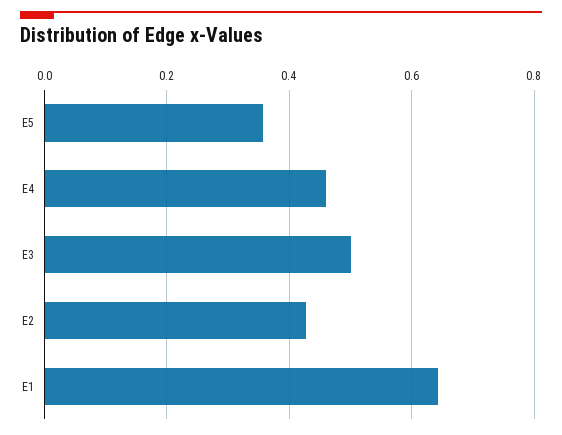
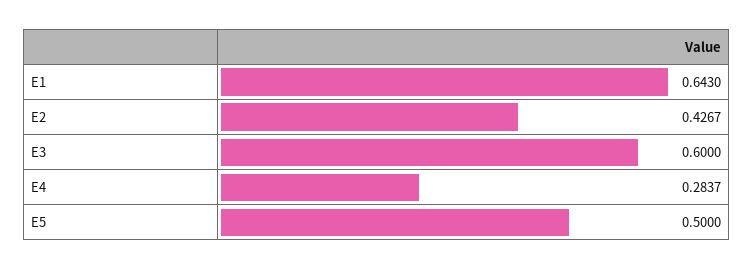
  {
-   "E5": 0.36,
+   "E5": 0.5,
-   "E4": 0.46,
+   "E4": 0.2837,
-   "E3": 0.5,
+   "E3": 0.6,
    "E2": 0.4267,
    "E1": 0.643
  }

